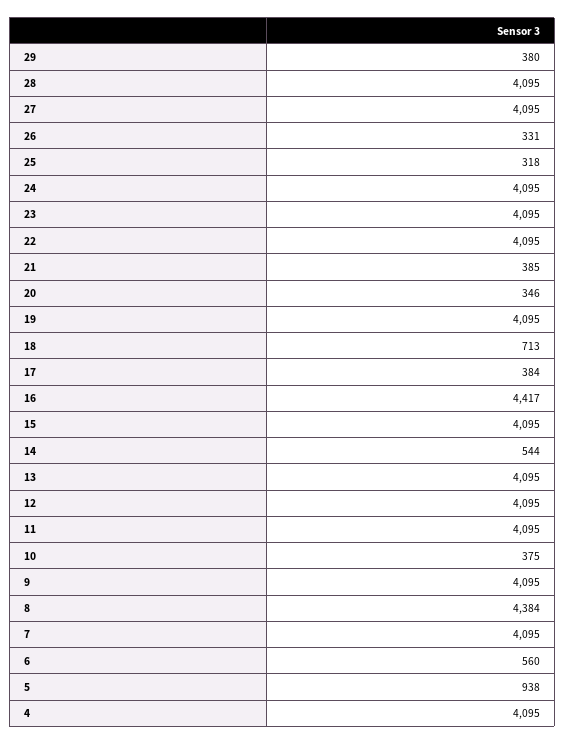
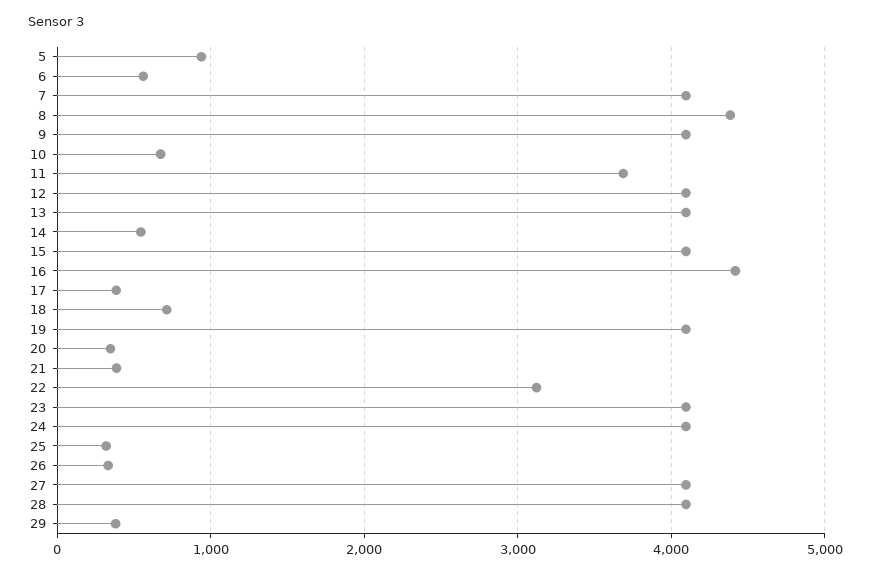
  {
    "29": 380,
    "28": 4095,
    "27": 4095,
    "26": 331,
    "25": 318,
    "24": 4095,
    "23": 4095,
-   "22": 4095,
+   "22": 3100,
    "21": 385,
    "20": 346,
    "19": 4095,
    "18": 713,
    "17": 384,
    "16": 4417,
    "15": 4095,
    "14": 544,
    "13": 4095,
    "12": 4095,
-   "11": 4095,
+   "11": 3700,
-   "10": 375,
+   "10": 700,
    "9": 4095,
    "8": 4384,
    "7": 4095,
    "6": 560,
-   "5": 938,
+   "5": 938
-   "4": 4095
  }

